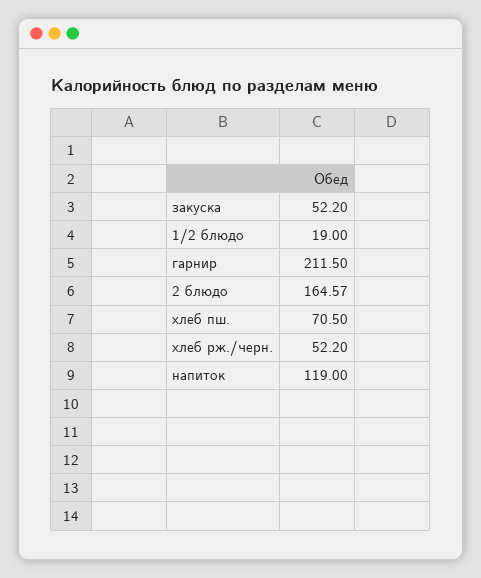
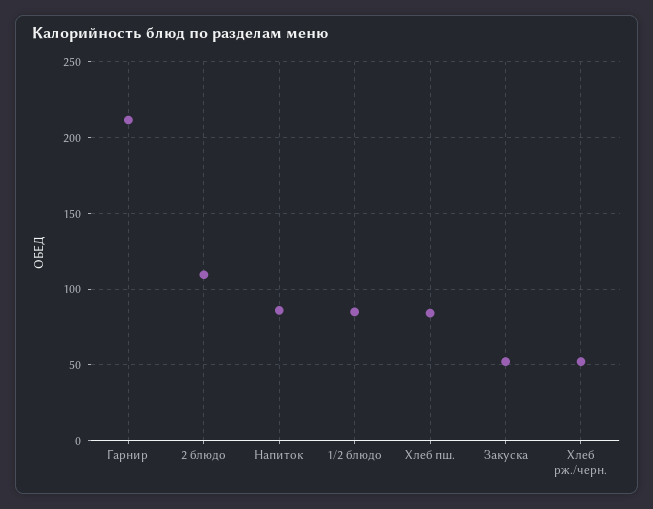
  {
    "закуска": 52.2,
-   "1/2 блюдо": 19,
+   "1/2 блюдо": 85,
    "гарнир": 211.5,
-   "2 блюдо": 164.57,
+   "2 блюдо": 110,
-   "хлеб пш.": 70.5,
+   "хлеб пш.": 85,
    "хлеб рж./черн.": 52.2,
-   "напиток": 119
+   "напиток": 85
  }

